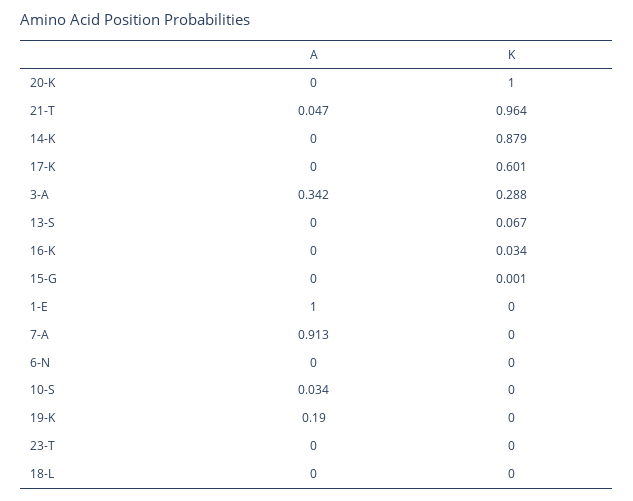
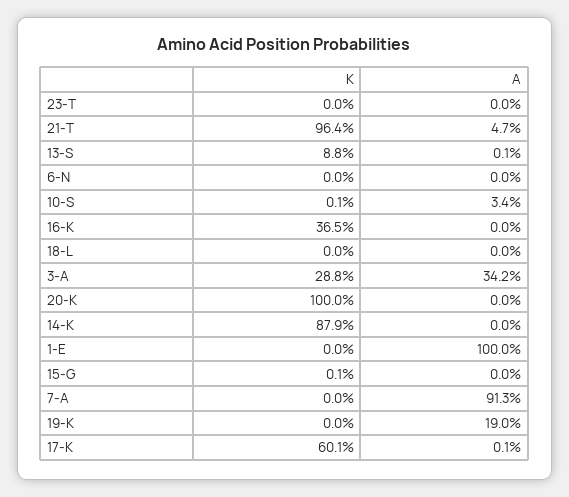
  {
    "A": {
      "20-K": 0,
      "21-T": 0.047,
      "14-K": 0,
-     "17-K": 0,
+     "17-K": 0.001,
      "3-A": 0.342,
-     "13-S": 0,
+     "13-S": 0.001,
      "16-K": 0,
      "15-G": 0,
      "1-E": 1,
      "7-A": 0.913,
      "6-N": 0,
      "10-S": 0.034,
      "19-K": 0.19,
      "23-T": 0,
      "18-L": 0
    },
    "K": {
      "20-K": 1,
      "21-T": 0.964,
      "14-K": 0.879,
      "17-K": 0.601,
      "3-A": 0.288,
-     "13-S": 0.067,
+     "13-S": 0.088,
-     "16-K": 0.034,
+     "16-K": 0.365,
      "15-G": 0.001,
      "1-E": 0,
      "7-A": 0,
      "6-N": 0,
-     "10-S": 0,
+     "10-S": 0.001,
      "19-K": 0,
      "23-T": 0,
      "18-L": 0
    }
  }

